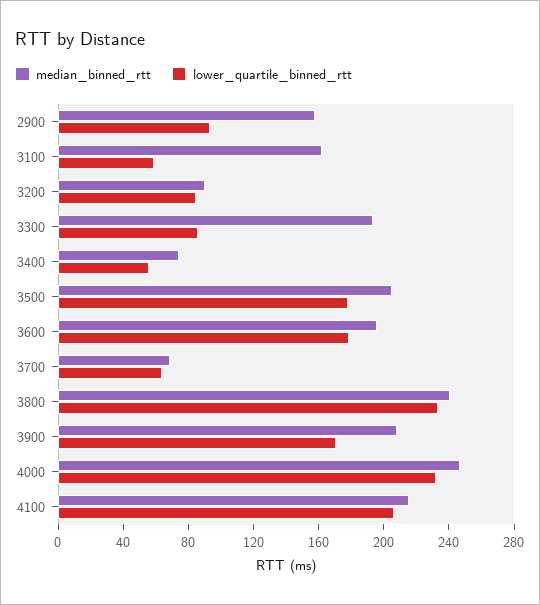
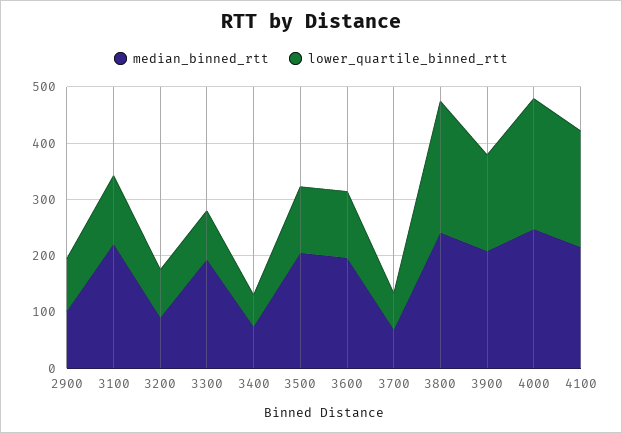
  {
    "median_binned_rtt": {
-     "2900": 160,
+     "2900": 100,
-     "3100": 160,
+     "3100": 220,
      "3200": 90,
      "3300": 190,
      "3400": 70,
      "3500": 210,
      "3600": 200,
      "3700": 70,
      "3800": 240,
      "3900": 210,
      "4000": 250,
      "4100": 220
    },
    "lower_quartile_binned_rtt": {
      "2900": 90,
-     "3100": 60,
+     "3100": 120,
      "3200": 80,
      "3300": 90,
      "3400": 60,
-     "3500": 180,
+     "3500": 120,
-     "3600": 180,
+     "3600": 120,
      "3700": 60,
      "3800": 230,
      "3900": 170,
      "4000": 230,
      "4100": 210
    }
  }

